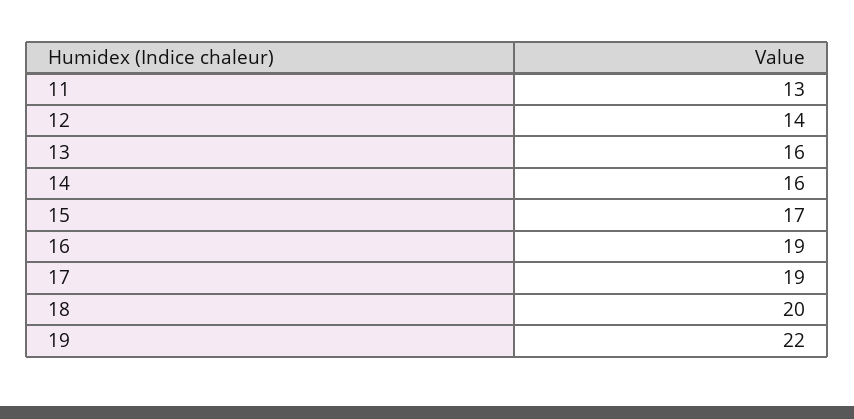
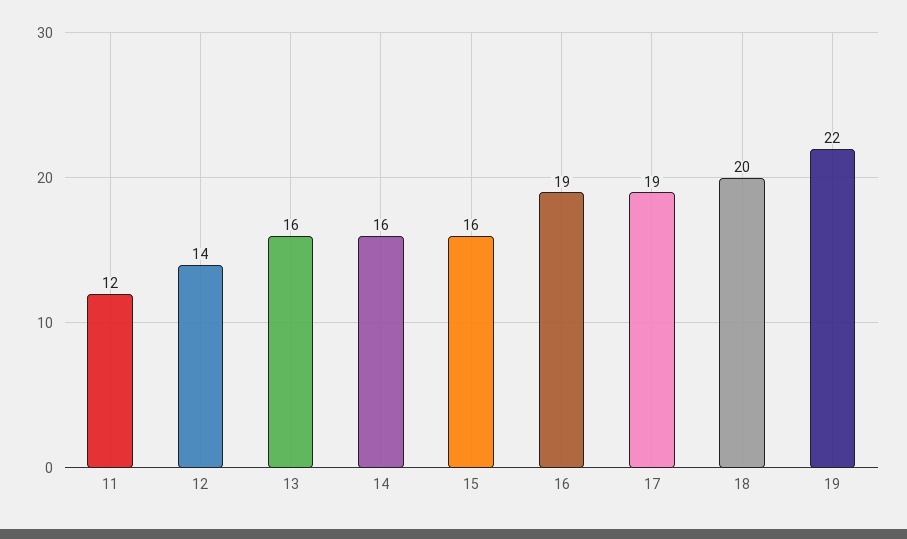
  {
-   "11": 13,
+   "11": 12,
    "12": 14,
    "13": 16,
    "14": 16,
-   "15": 17,
+   "15": 16,
    "16": 19,
    "17": 19,
    "18": 20,
    "19": 22
  }

